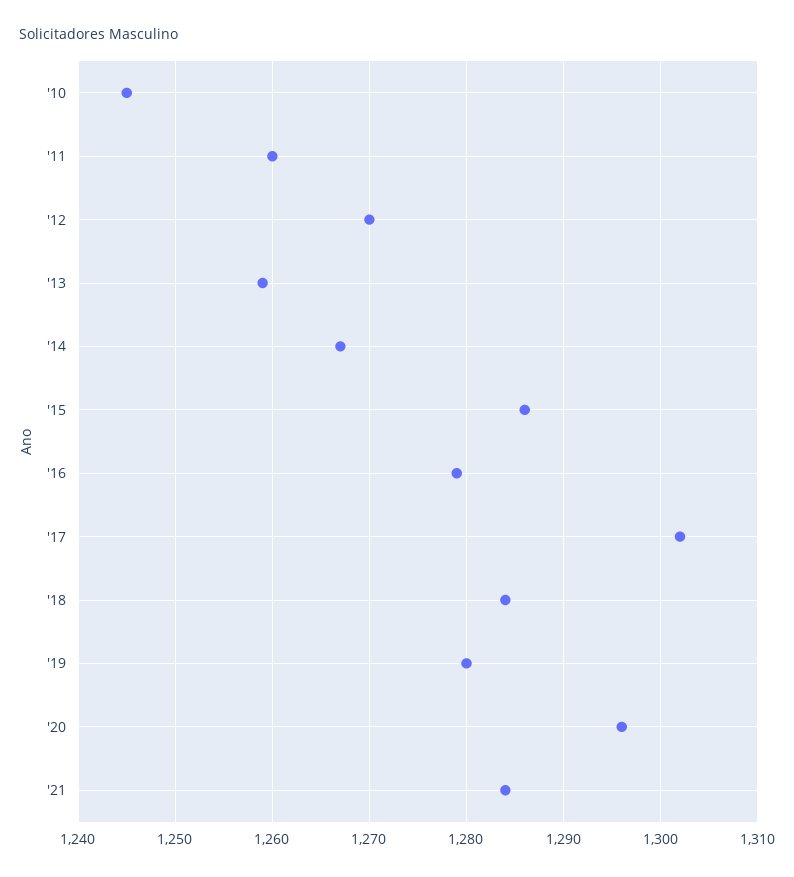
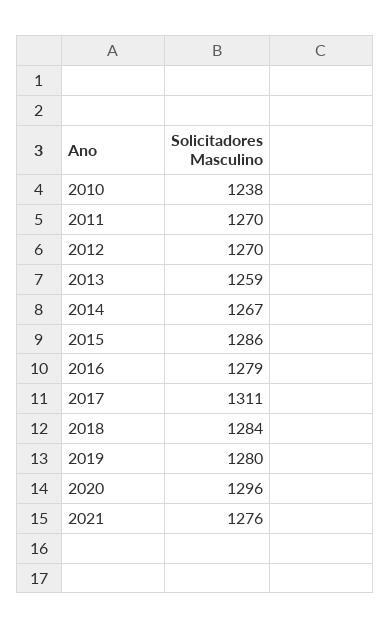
  {
-   "'10": 1245,
+   "'10": 1238,
-   "'11": 1260,
+   "'11": 1270,
    "'12": 1270,
    "'13": 1259,
    "'14": 1267,
    "'15": 1286,
    "'16": 1279,
-   "'17": 1302,
+   "'17": 1311,
    "'18": 1284,
    "'19": 1280,
    "'20": 1296,
-   "'21": 1284
+   "'21": 1276
  }

